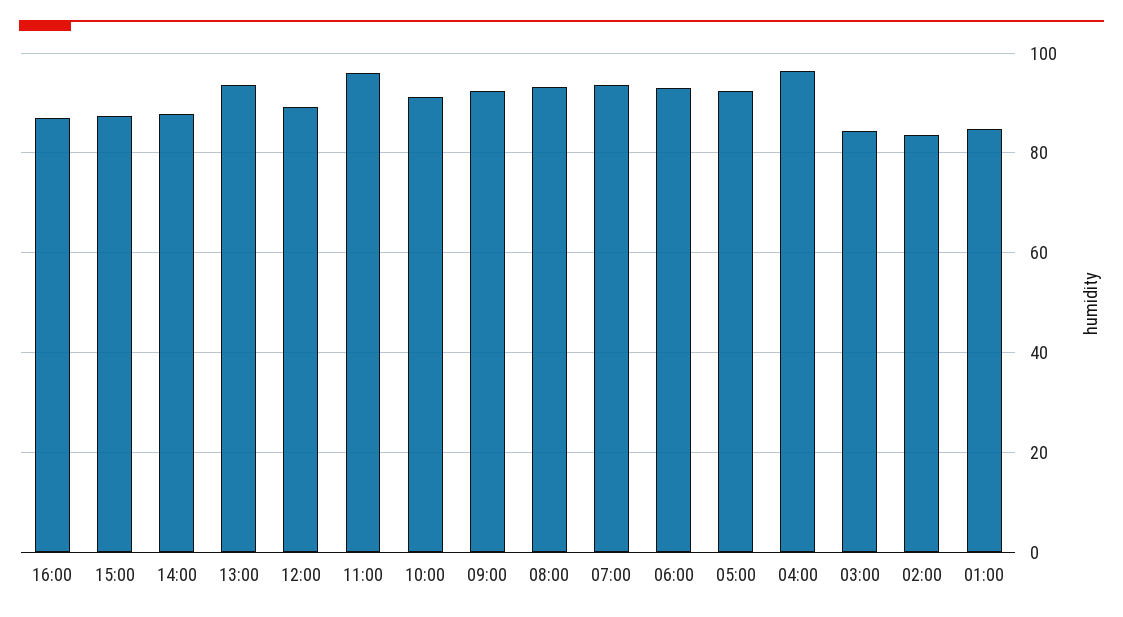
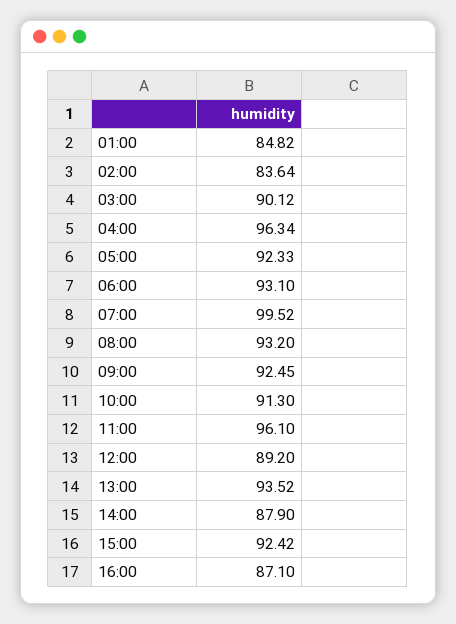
  {
    "16:00": 87.1,
-   "15:00": 88,
+   "15:00": 92.42,
    "14:00": 87.9,
    "13:00": 93.52,
    "12:00": 89.2,
    "11:00": 96.1,
    "10:00": 91.3,
    "09:00": 92.45,
    "08:00": 93.2,
-   "07:00": 94,
+   "07:00": 99.52,
    "06:00": 93.1,
    "05:00": 92.33,
    "04:00": 96.34,
-   "03:00": 84,
+   "03:00": 90.12,
    "02:00": 83.64,
    "01:00": 84.82
  }

